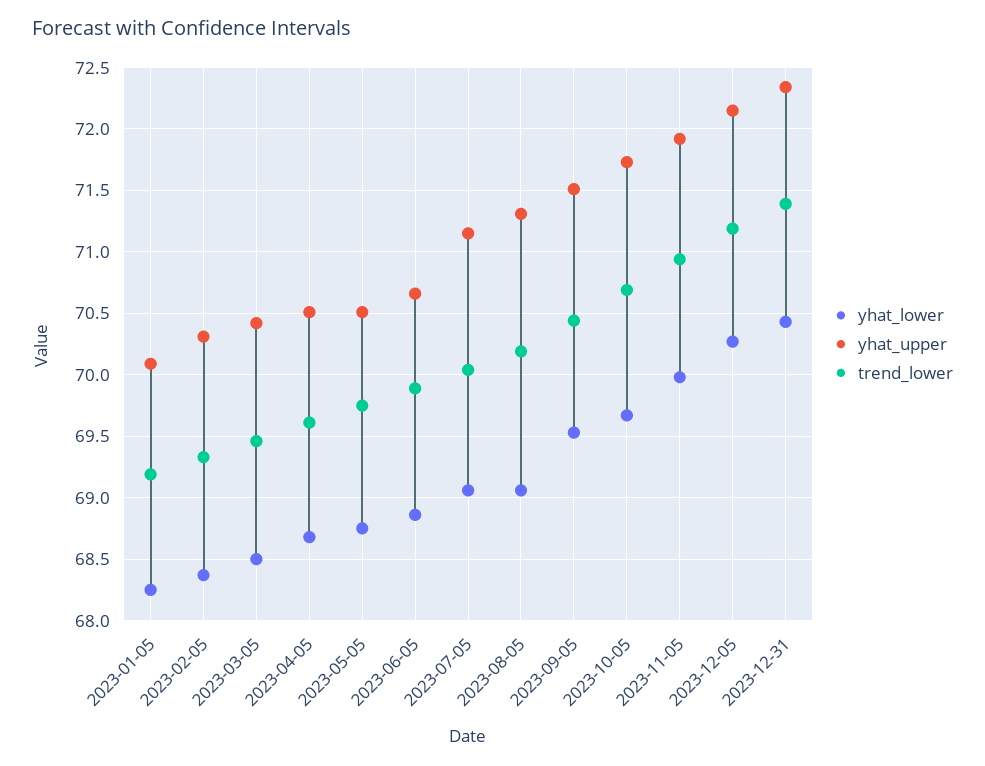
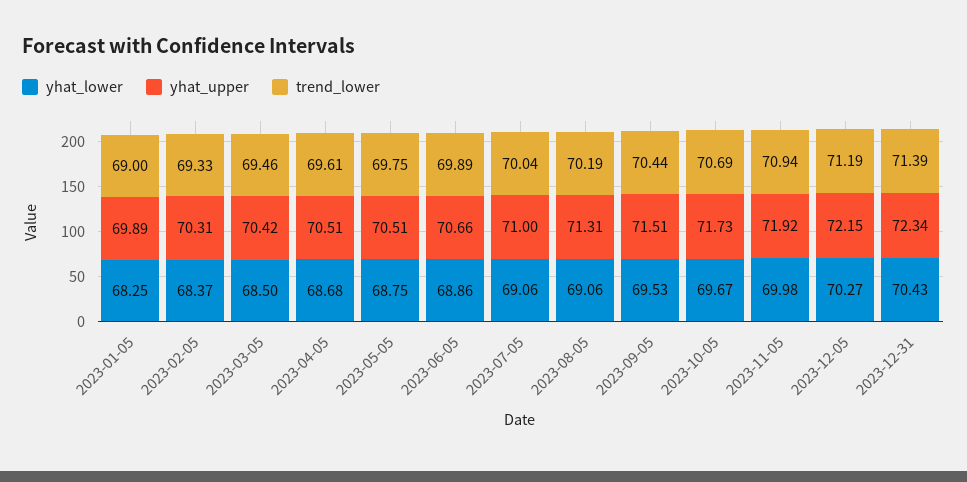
  {
    "yhat_lower": {
      "2023-01-05": 68.25,
      "2023-02-05": 68.37,
      "2023-03-05": 68.5,
      "2023-04-05": 68.68,
      "2023-05-05": 68.75,
      "2023-06-05": 68.86,
      "2023-07-05": 69.06,
      "2023-08-05": 69.06,
      "2023-09-05": 69.53,
      "2023-10-05": 69.67,
      "2023-11-05": 69.98,
      "2023-12-05": 70.27,
      "2023-12-31": 70.43
    },
    "yhat_upper": {
-     "2023-01-05": 70.1,
+     "2023-01-05": 69.89,
      "2023-02-05": 70.31,
      "2023-03-05": 70.42,
      "2023-04-05": 70.51,
      "2023-05-05": 70.51,
      "2023-06-05": 70.66,
-     "2023-07-05": 71.15,
+     "2023-07-05": 71,
      "2023-08-05": 71.31,
      "2023-09-05": 71.51,
      "2023-10-05": 71.73,
      "2023-11-05": 71.92,
      "2023-12-05": 72.15,
      "2023-12-31": 72.34
    },
    "trend_lower": {
-     "2023-01-05": 69.2,
+     "2023-01-05": 69,
      "2023-02-05": 69.33,
      "2023-03-05": 69.46,
      "2023-04-05": 69.61,
      "2023-05-05": 69.75,
      "2023-06-05": 69.89,
      "2023-07-05": 70.04,
      "2023-08-05": 70.19,
      "2023-09-05": 70.44,
      "2023-10-05": 70.69,
      "2023-11-05": 70.94,
      "2023-12-05": 71.19,
      "2023-12-31": 71.39
    }
  }

